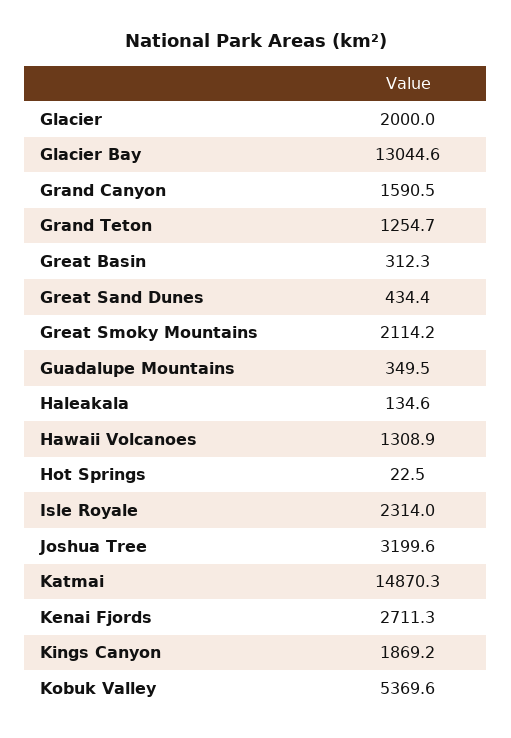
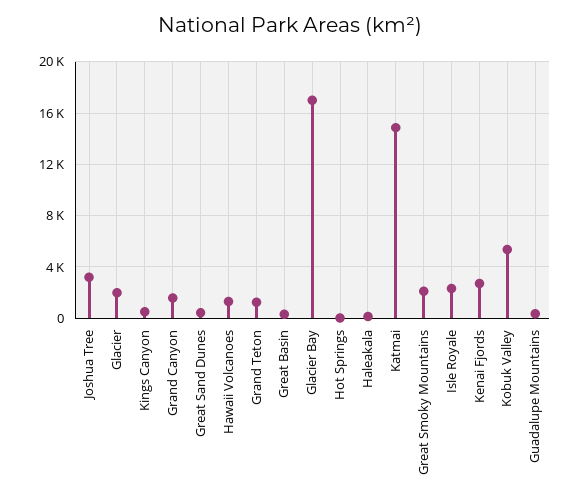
  {
    "Glacier": 2000,
-   "Glacier Bay": 13044.6,
+   "Glacier Bay": 17000,
    "Grand Canyon": 1590.5,
    "Grand Teton": 1254.7,
    "Great Basin": 312.3,
    "Great Sand Dunes": 434.4,
    "Great Smoky Mountains": 2114.2,
    "Guadalupe Mountains": 349.5,
    "Haleakala": 134.6,
    "Hawaii Volcanoes": 1308.9,
    "Hot Springs": 22.5,
    "Isle Royale": 2314,
    "Joshua Tree": 3199.6,
    "Katmai": 14870.3,
    "Kenai Fjords": 2711.3,
-   "Kings Canyon": 1869.2,
+   "Kings Canyon": 500,
    "Kobuk Valley": 5369.6
  }

